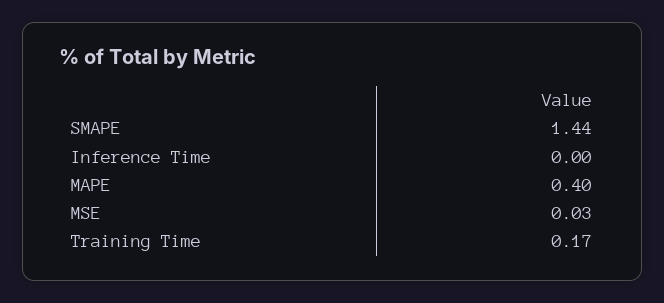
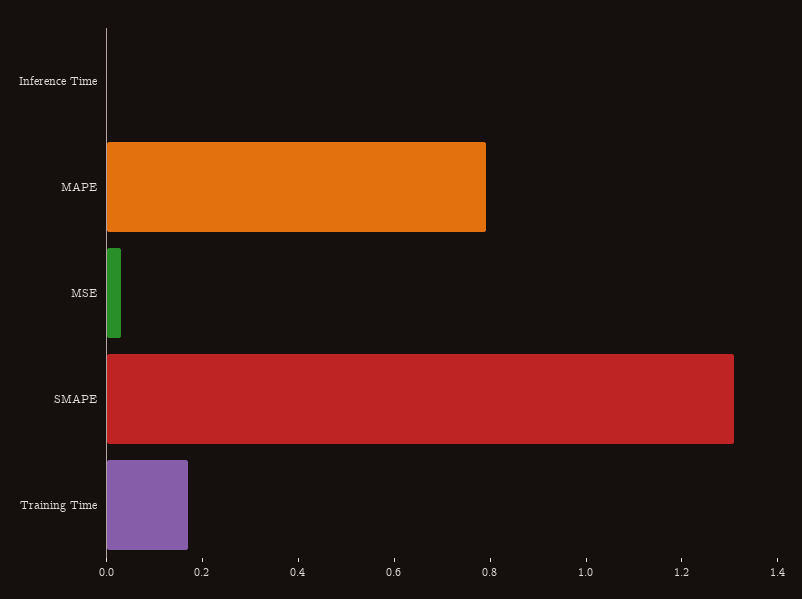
  {
-   "SMAPE": 1.44,
+   "SMAPE": 1.3,
    "Inference Time": 0,
-   "MAPE": 0.4,
+   "MAPE": 0.8,
    "MSE": 0.03,
    "Training Time": 0.17
  }

